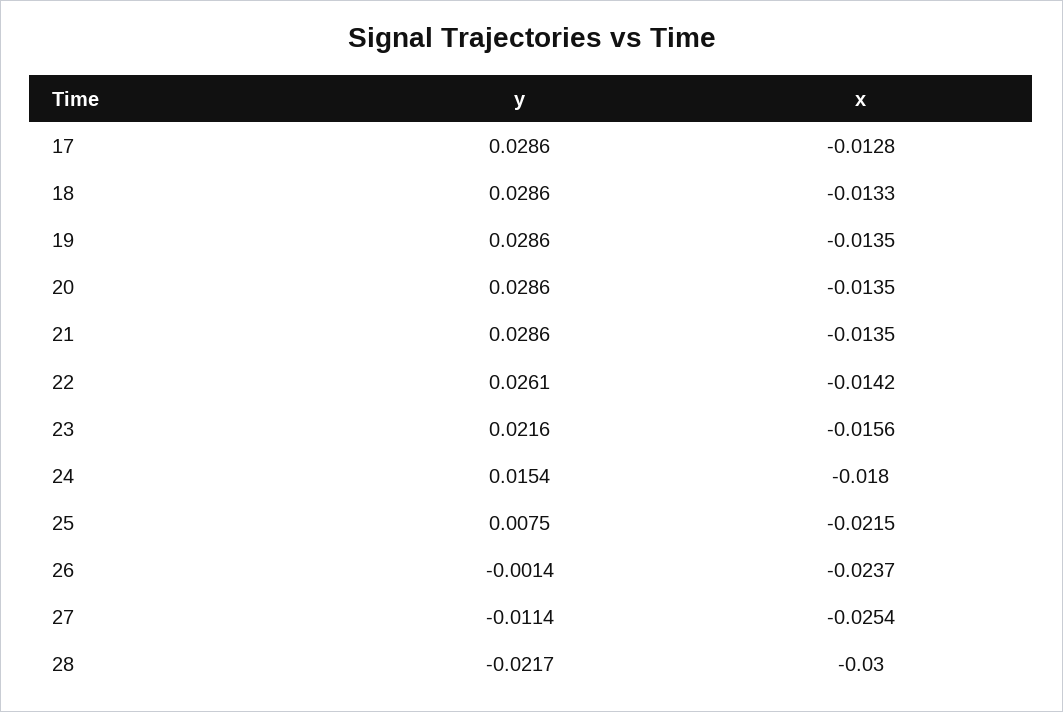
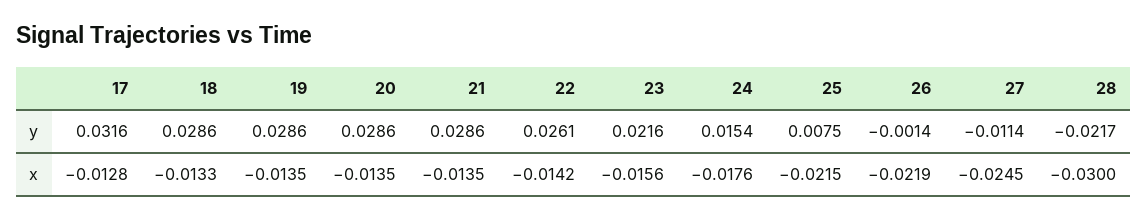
  {
    "y": {
-     "17": 0.0286,
+     "17": 0.0316,
      "18": 0.0286,
      "19": 0.0286,
      "20": 0.0286,
      "21": 0.0286,
      "22": 0.0261,
      "23": 0.0216,
      "24": 0.0154,
      "25": 0.0075,
      "26": -0.0014,
      "27": -0.0114,
      "28": -0.0217
    },
    "x": {
      "17": -0.0128,
      "18": -0.0133,
      "19": -0.0135,
      "20": -0.0135,
      "21": -0.0135,
      "22": -0.0142,
      "23": -0.0156,
-     "24": -0.018,
+     "24": -0.0176,
      "25": -0.0215,
-     "26": -0.0237,
+     "26": -0.0219,
-     "27": -0.0254,
+     "27": -0.0245,
      "28": -0.03
    }
  }

